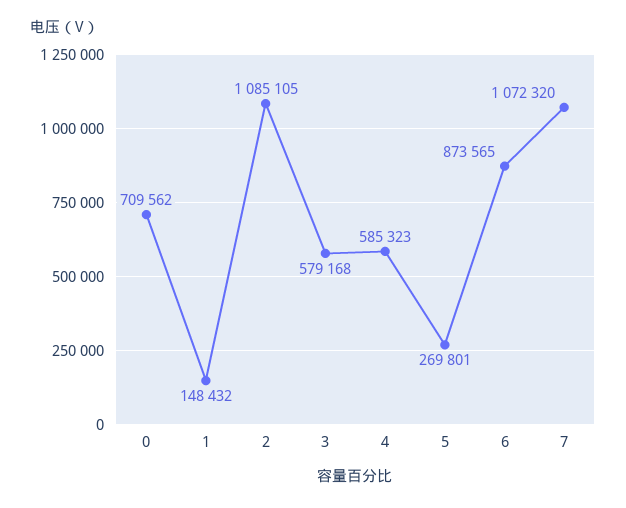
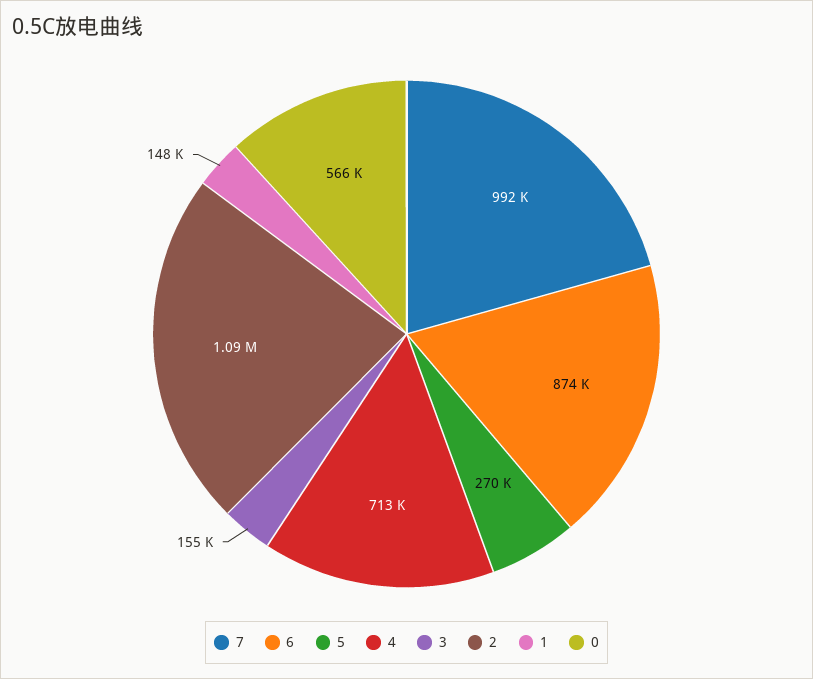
  {
-   "0": 709562,
+   "0": 566000,
    "1": 148432,
    "2": 1085105,
-   "3": 579168,
+   "3": 155000,
-   "4": 585323,
+   "4": 713000,
    "5": 269801,
    "6": 873565,
-   "7": 1072320
+   "7": 992000
  }

